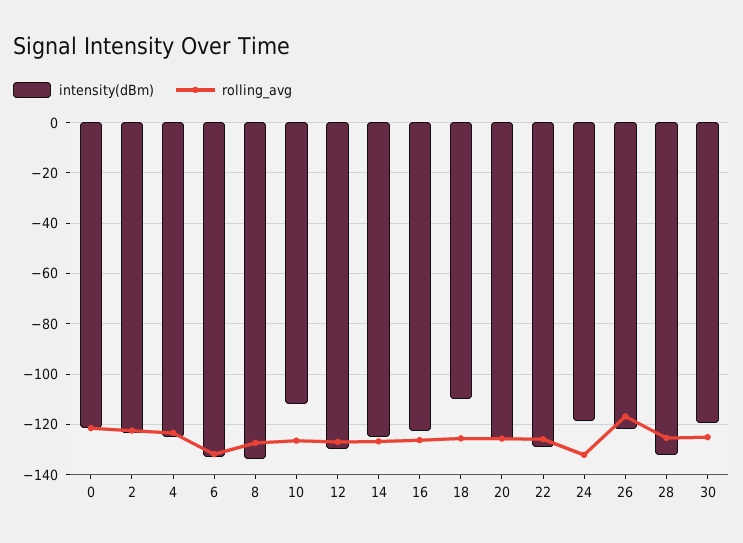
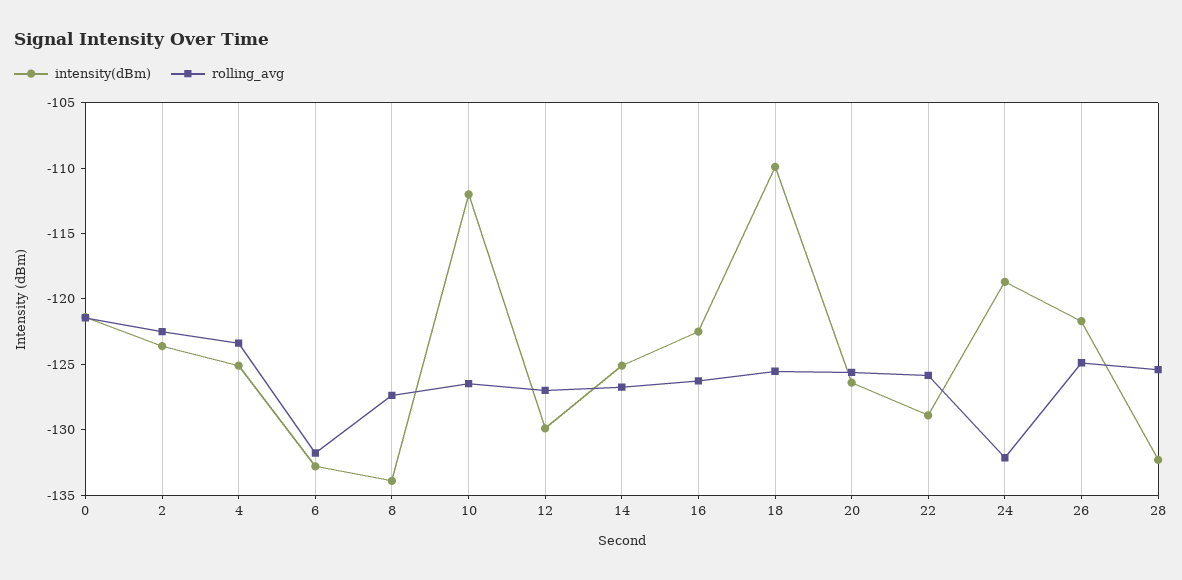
  {
    "intensity(dBm)": {
      "0": -121,
      "2": -124,
      "4": -125,
      "6": -133,
      "8": -134,
      "10": -112,
      "12": -130,
      "14": -125,
      "16": -123,
      "18": -110,
      "20": -126,
      "22": -129,
      "24": -119,
      "26": -122,
-     "28": -132,
+     "28": -132
-     "30": -120
    },
    "rolling_avg": {
      "0": -121,
      "2": -123,
      "4": -123,
      "6": -132,
      "8": -127,
      "10": -126,
      "12": -127,
      "14": -127,
      "16": -126,
      "18": -126,
      "20": -126,
      "22": -126,
      "24": -132,
-     "26": -117.5,
+     "26": -125,
-     "28": -125,
+     "28": -125
-     "30": -125
    }
  }

